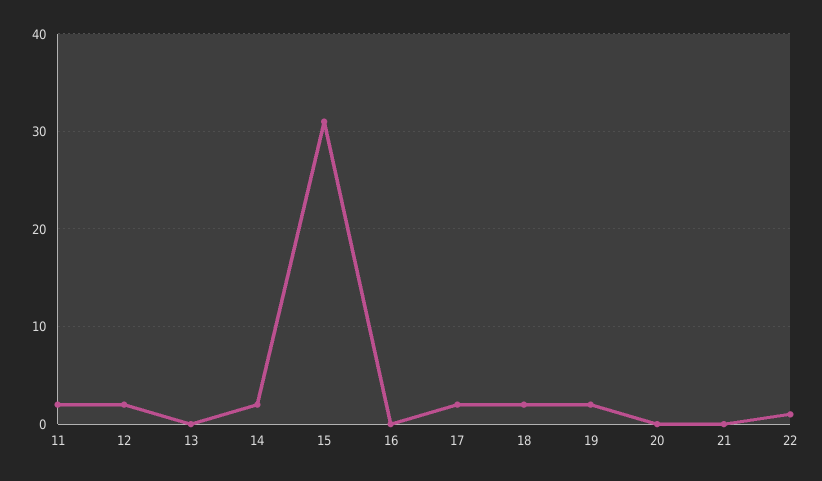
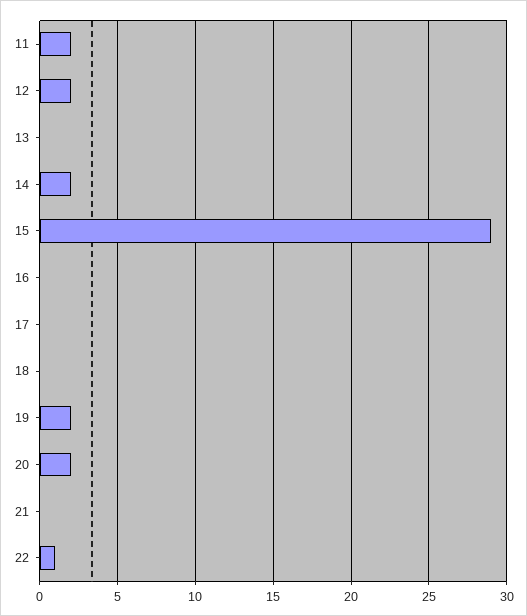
  {
    "11": 2,
    "12": 2,
    "13": 0,
    "14": 2,
-   "15": 31,
+   "15": 29,
    "16": 0,
-   "17": 2,
+   "17": 0,
-   "18": 2,
+   "18": 0,
    "19": 2,
-   "20": 0,
+   "20": 2,
    "21": 0,
    "22": 1
  }

